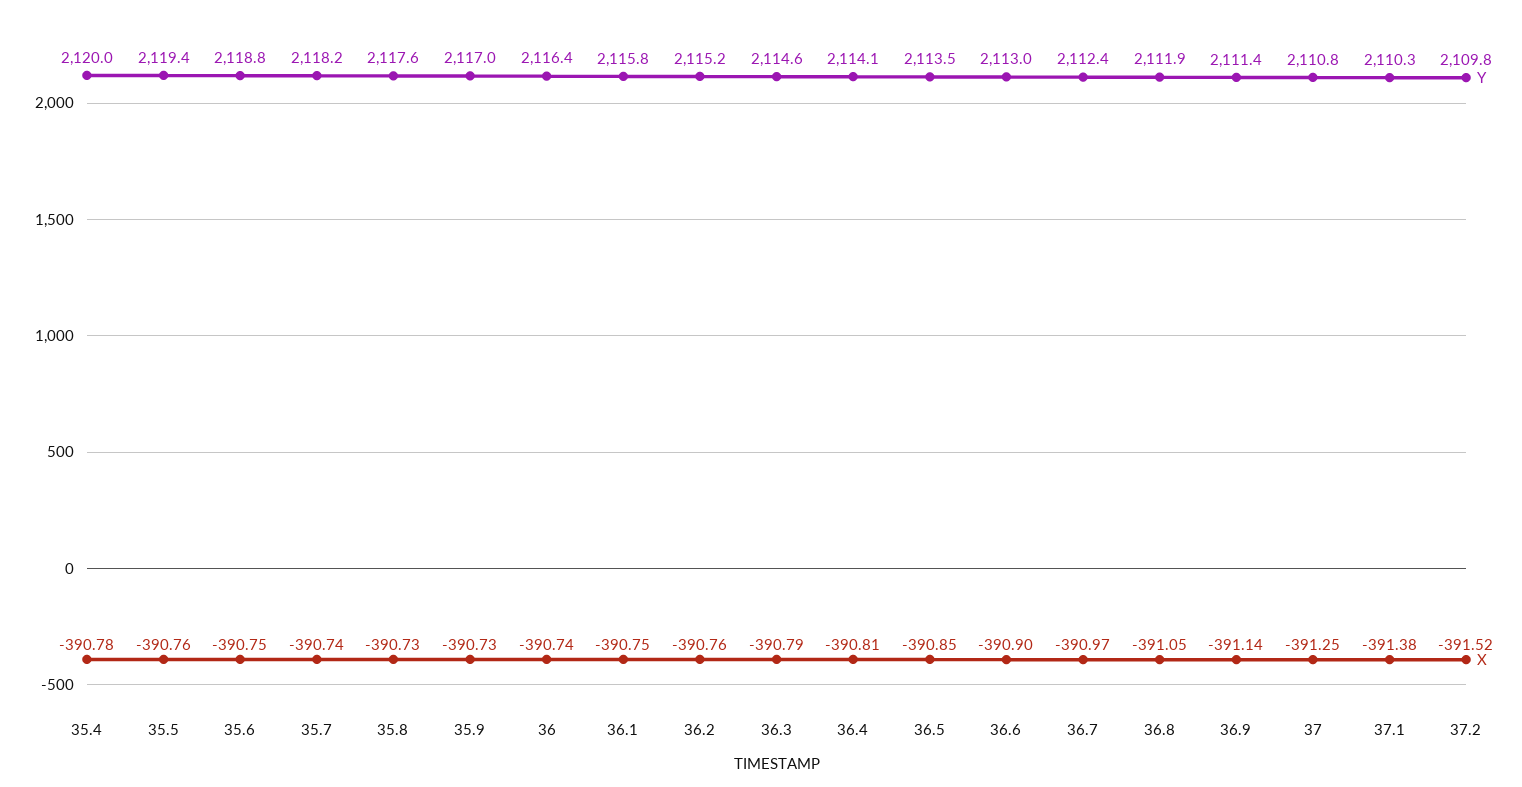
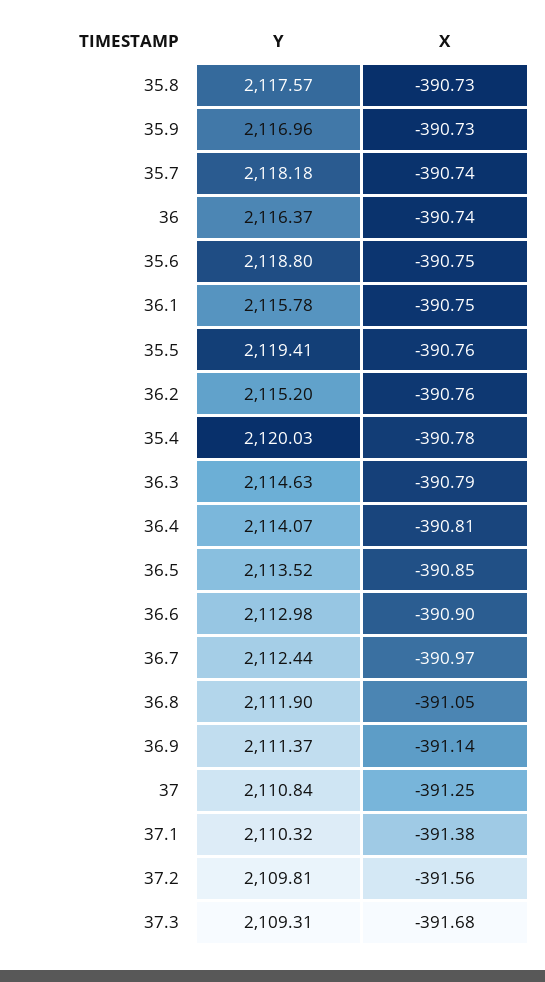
  {
    "Y": {
      "35.4": 2120.03,
      "35.5": 2119.41,
      "35.6": 2118.8,
      "35.7": 2118.18,
      "35.8": 2117.57,
      "35.9": 2116.96,
      "36": 2116.37,
      "36.1": 2115.78,
      "36.2": 2115.2,
      "36.3": 2114.63,
      "36.4": 2114.07,
      "36.5": 2113.52,
      "36.6": 2112.98,
      "36.7": 2112.44,
      "36.8": 2111.9,
      "36.9": 2111.37,
      "37": 2110.84,
      "37.1": 2110.32,
-     "37.2": 2109.81
+     "37.2": 2109.81,
+     "37.3": 2109.31
    },
    "X": {
      "35.4": -390.78,
      "35.5": -390.76,
      "35.6": -390.75,
      "35.7": -390.74,
      "35.8": -390.73,
      "35.9": -390.73,
      "36": -390.74,
      "36.1": -390.75,
      "36.2": -390.76,
      "36.3": -390.79,
      "36.4": -390.81,
      "36.5": -390.85,
      "36.6": -390.9,
      "36.7": -390.97,
      "36.8": -391.05,
      "36.9": -391.14,
      "37": -391.25,
      "37.1": -391.38,
-     "37.2": -391.52
+     "37.2": -391.56,
+     "37.3": -391.68
    }
  }

